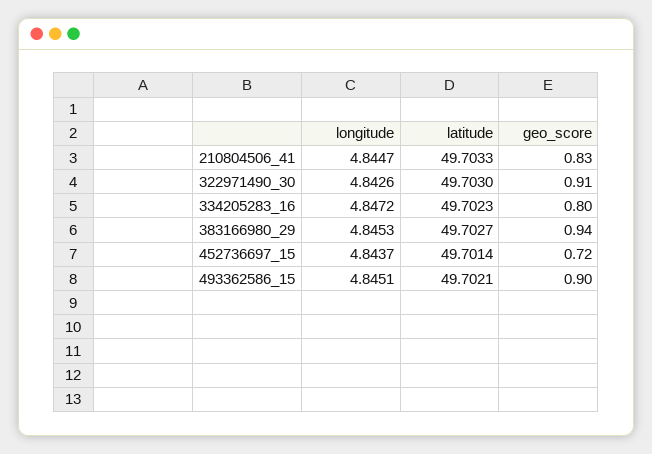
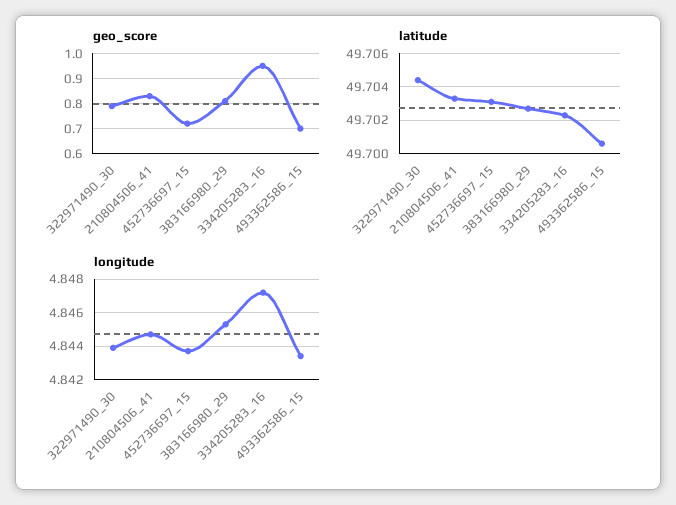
  {
    "longitude": {
      "210804506_41": 4.8447,
-     "322971490_30": 4.8426,
+     "322971490_30": 4.844,
      "334205283_16": 4.8472,
      "383166980_29": 4.8453,
      "452736697_15": 4.8437,
-     "493362586_15": 4.8451
+     "493362586_15": 4.8435
    },
    "latitude": {
      "210804506_41": 49.7033,
-     "322971490_30": 49.703,
+     "322971490_30": 49.7045,
      "334205283_16": 49.7023,
      "383166980_29": 49.7027,
-     "452736697_15": 49.7014,
+     "452736697_15": 49.703,
-     "493362586_15": 49.7021
+     "493362586_15": 49.7005
    },
    "geo_score": {
      "210804506_41": 0.83,
-     "322971490_30": 0.91,
+     "322971490_30": 0.8,
-     "334205283_16": 0.8,
+     "334205283_16": 0.95,
-     "383166980_29": 0.94,
+     "383166980_29": 0.8,
      "452736697_15": 0.72,
-     "493362586_15": 0.9
+     "493362586_15": 0.7
    }
  }

